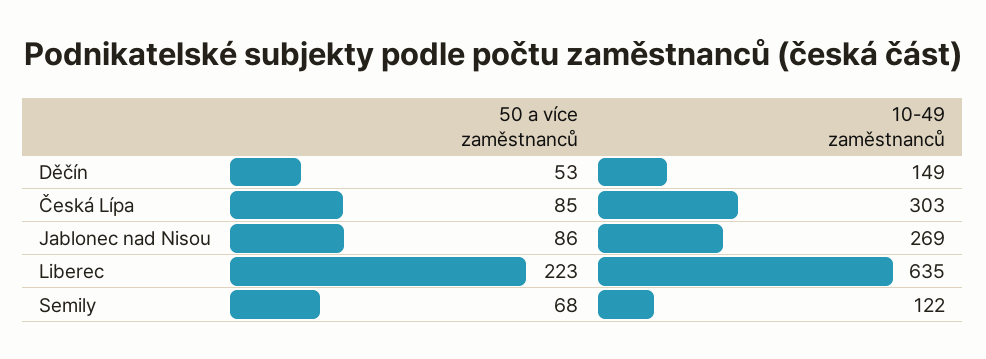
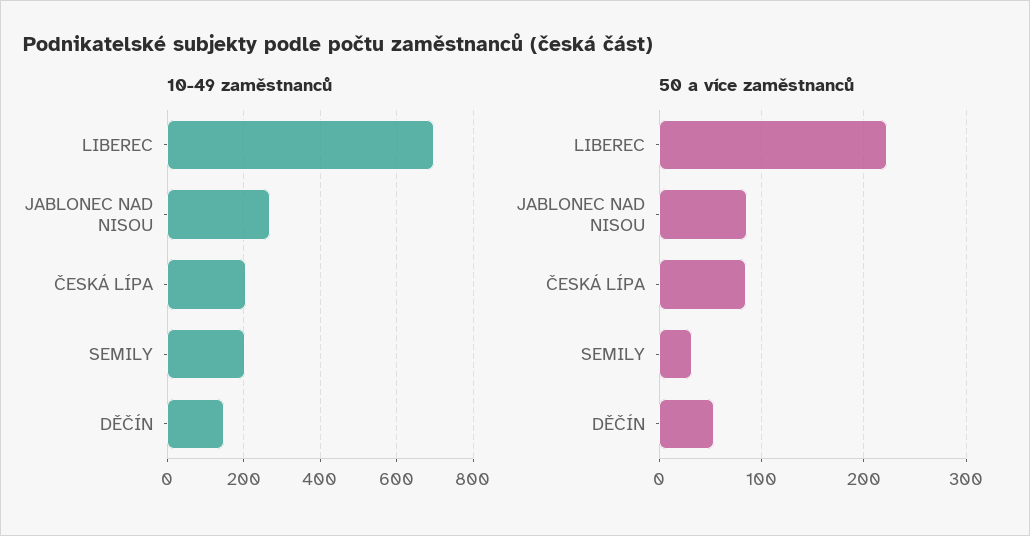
  {
    "50 a více zaměstnanců": {
      "Děčín": 53,
      "Česká Lípa": 85,
      "Jablonec nad Nisou": 86,
      "Liberec": 223,
-     "Semily": 68
+     "Semily": 30
    },
    "10-49 zaměstnanců": {
      "Děčín": 149,
-     "Česká Lípa": 303,
+     "Česká Lípa": 200,
      "Jablonec nad Nisou": 269,
-     "Liberec": 635,
+     "Liberec": 700,
-     "Semily": 122
+     "Semily": 200
    }
  }

